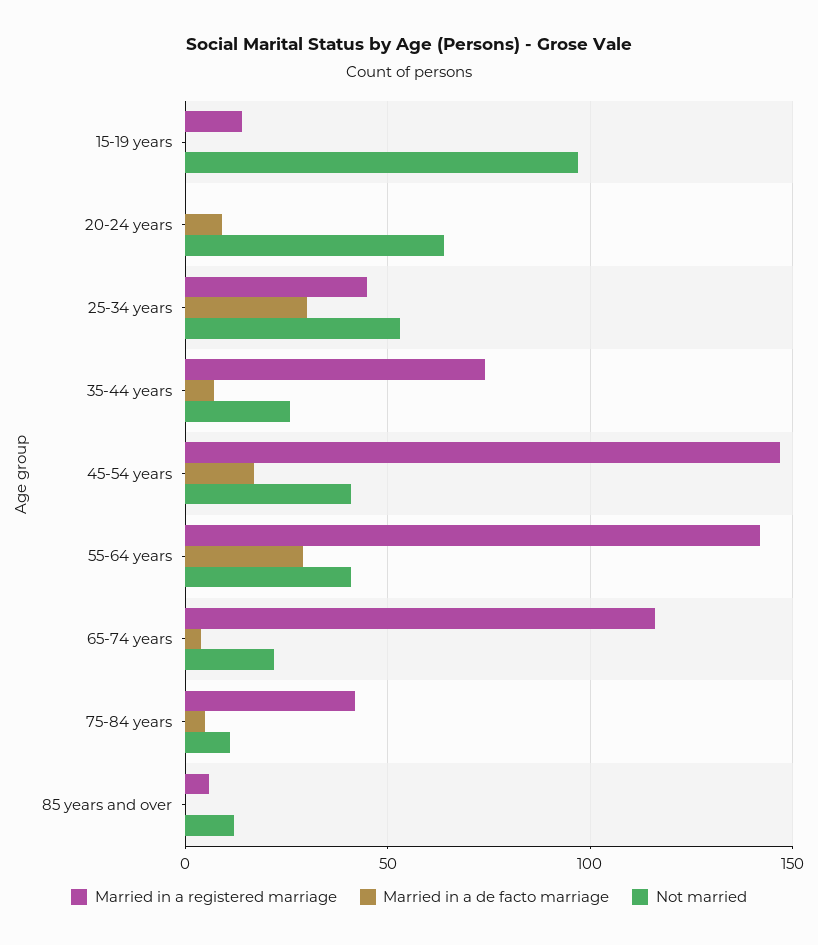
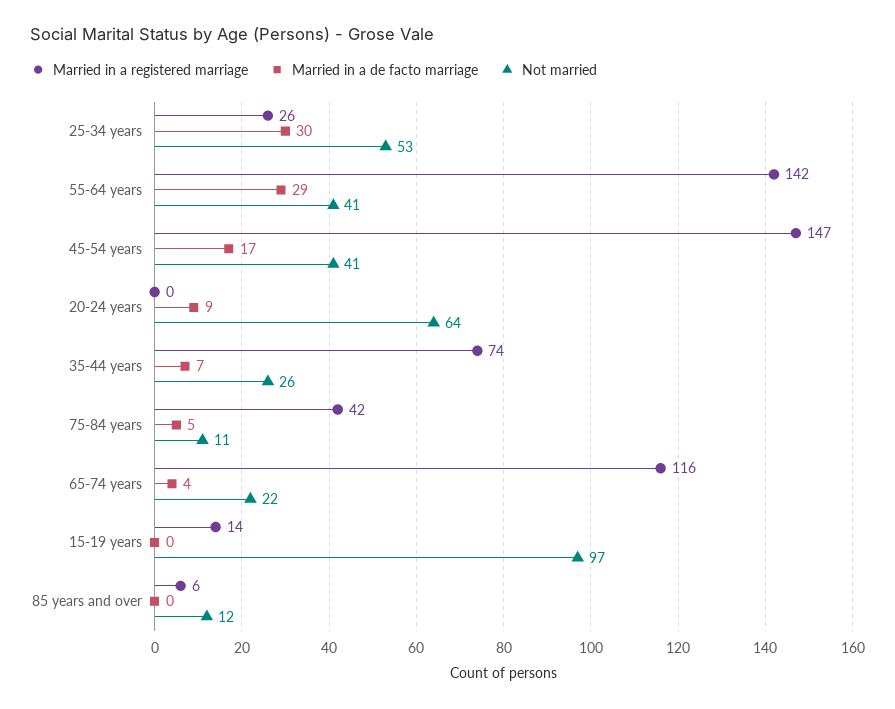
  {
    "Married in a registered marriage": {
      "15-19 years": 14,
      "20-24 years": 0,
-     "25-34 years": 45,
+     "25-34 years": 26,
      "35-44 years": 74,
      "45-54 years": 147,
      "55-64 years": 142,
      "65-74 years": 116,
      "75-84 years": 42,
      "85 years and over": 6
    },
    "Married in a de facto marriage": {
      "15-19 years": 0,
      "20-24 years": 9,
      "25-34 years": 30,
      "35-44 years": 7,
      "45-54 years": 17,
      "55-64 years": 29,
      "65-74 years": 4,
      "75-84 years": 5,
      "85 years and over": 0
    },
    "Not married": {
      "15-19 years": 97,
      "20-24 years": 64,
      "25-34 years": 53,
      "35-44 years": 26,
      "45-54 years": 41,
      "55-64 years": 41,
      "65-74 years": 22,
      "75-84 years": 11,
      "85 years and over": 12
    }
  }

